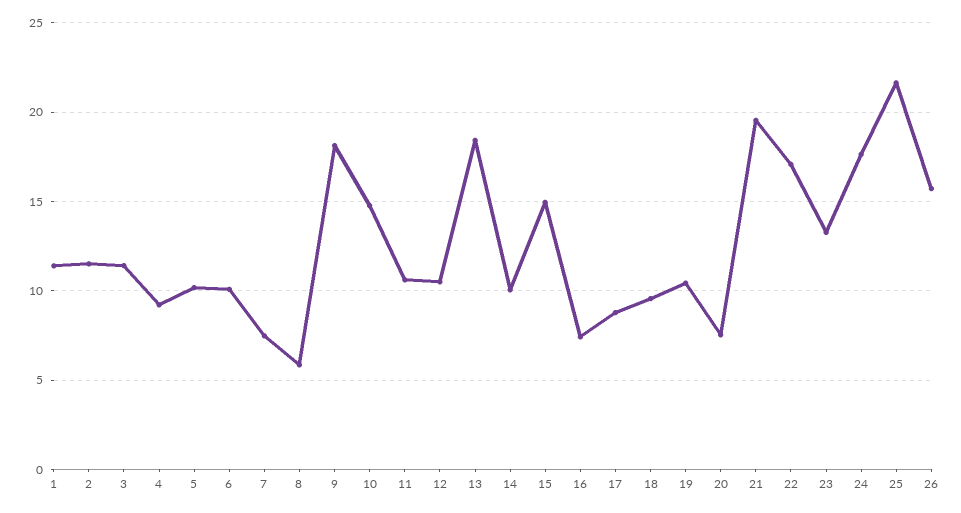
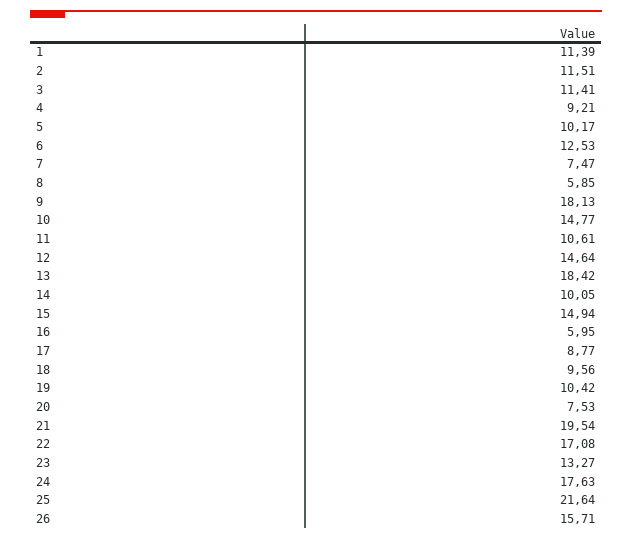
  {
    "1": 11.39,
    "2": 11.51,
    "3": 11.41,
    "4": 9.21,
    "5": 10.17,
-   "6": 10,
+   "6": 12.53,
    "7": 7.47,
    "8": 5.85,
    "9": 18.13,
    "10": 14.77,
    "11": 10.61,
-   "12": 10.5,
+   "12": 14.64,
    "13": 18.42,
    "14": 10.05,
    "15": 14.94,
-   "16": 7.5,
+   "16": 5.95,
    "17": 8.77,
    "18": 9.56,
    "19": 10.42,
    "20": 7.53,
    "21": 19.54,
    "22": 17.08,
    "23": 13.27,
    "24": 17.63,
    "25": 21.64,
    "26": 15.71
  }

